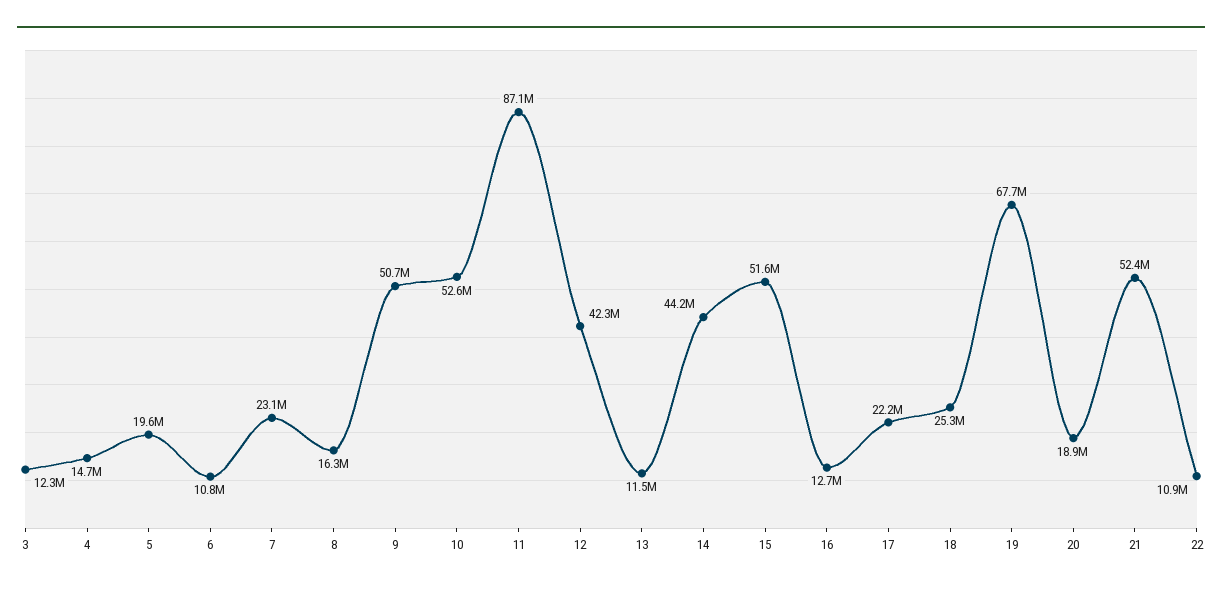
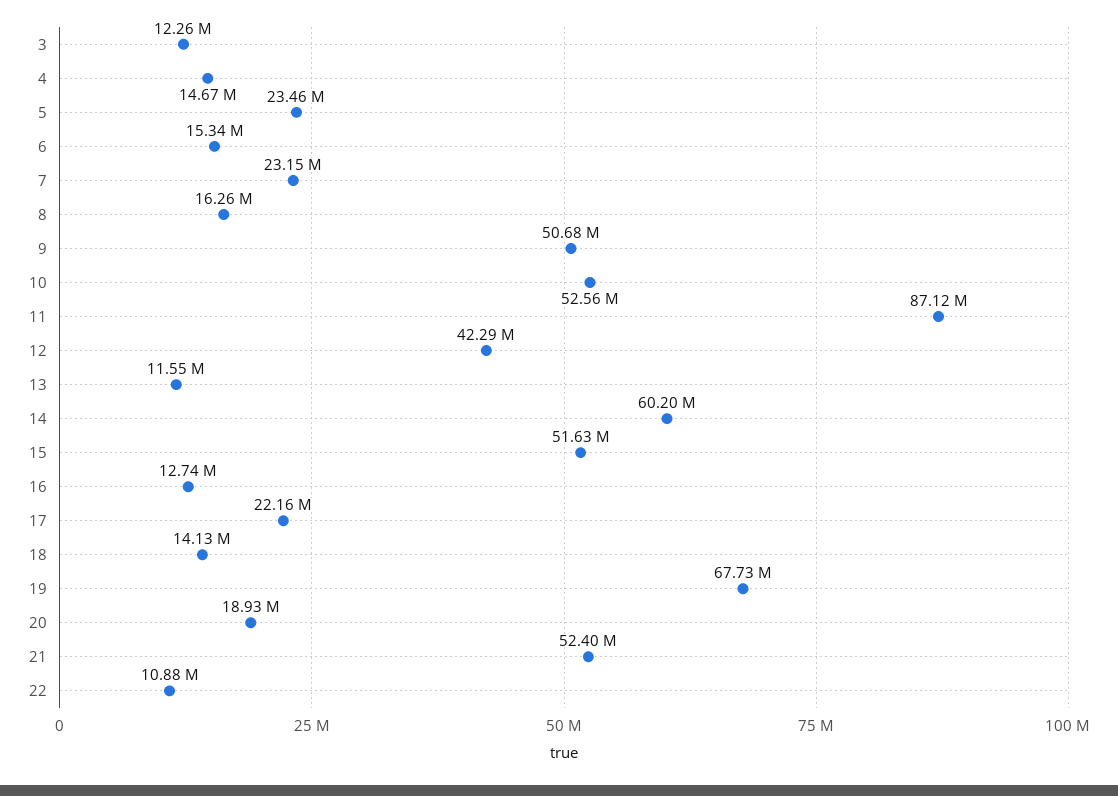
  {
    "3": 12260000,
    "4": 14670000,
-   "5": 19600000,
+   "5": 23460000,
-   "6": 10800000,
+   "6": 15340000,
    "7": 23150000,
    "8": 16260000,
    "9": 50680000,
    "10": 52560000,
    "11": 87120000,
    "12": 42290000,
    "13": 11550000,
-   "14": 44200000,
+   "14": 60200000,
    "15": 51630000,
    "16": 12740000,
    "17": 22160000,
-   "18": 25300000,
+   "18": 14130000,
    "19": 67730000,
    "20": 18930000,
    "21": 52400000,
    "22": 10880000
  }

